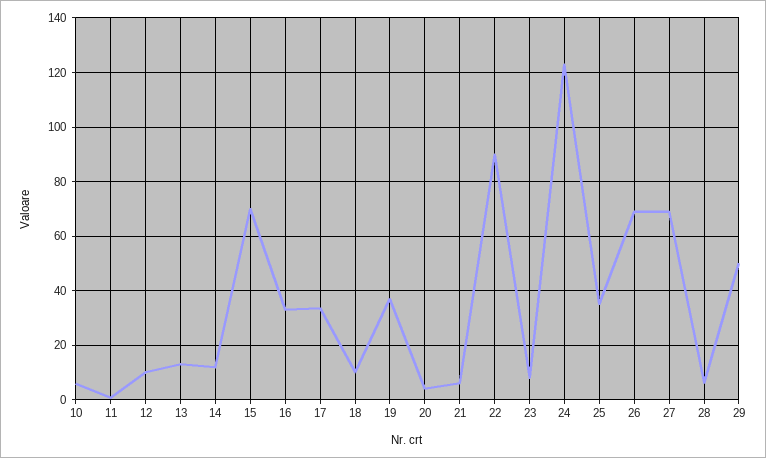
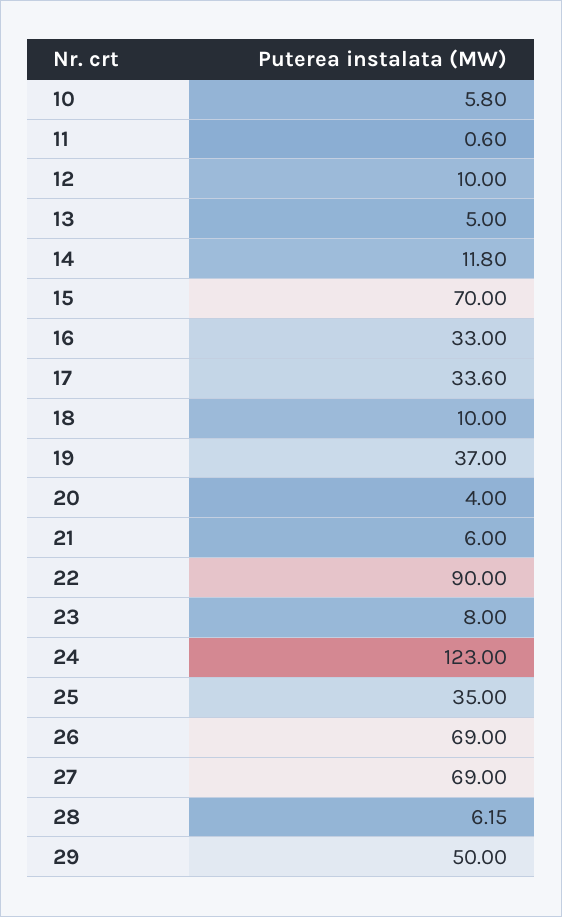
  {
    "10": 5.8,
    "11": 0.6,
    "12": 10,
-   "13": 12.5,
+   "13": 5,
    "14": 11.8,
    "15": 70,
    "16": 33,
    "17": 33.6,
    "18": 10,
    "19": 37,
    "20": 4,
    "21": 6,
    "22": 90,
    "23": 8,
    "24": 123,
    "25": 35,
    "26": 69,
    "27": 69,
    "28": 6.15,
    "29": 50
  }

